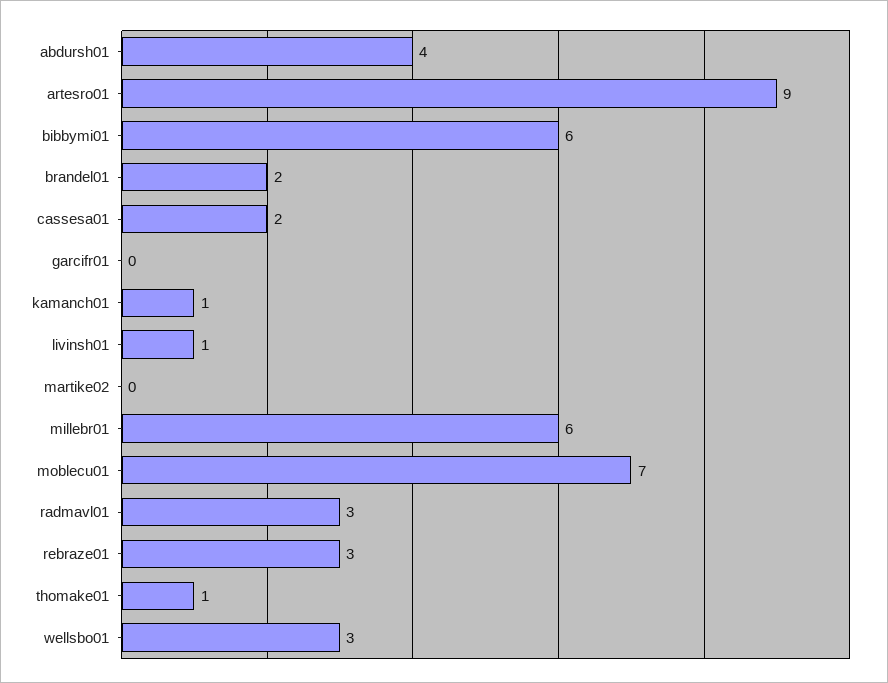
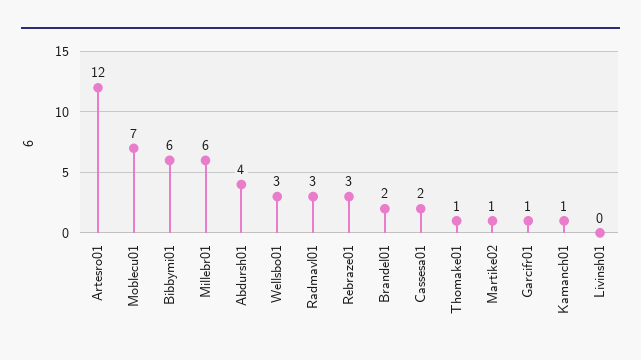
  {
    "abdursh01": 4,
-   "artesro01": 9,
+   "artesro01": 12,
    "bibbymi01": 6,
    "brandel01": 2,
    "cassesa01": 2,
-   "garcifr01": 0,
+   "garcifr01": 1,
    "kamanch01": 1,
-   "livinsh01": 1,
+   "livinsh01": 0,
-   "martike02": 0,
+   "martike02": 1,
    "millebr01": 6,
    "moblecu01": 7,
    "radmavl01": 3,
    "rebraze01": 3,
    "thomake01": 1,
    "wellsbo01": 3
  }

